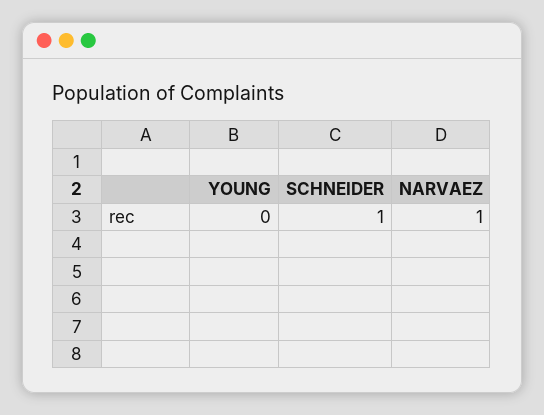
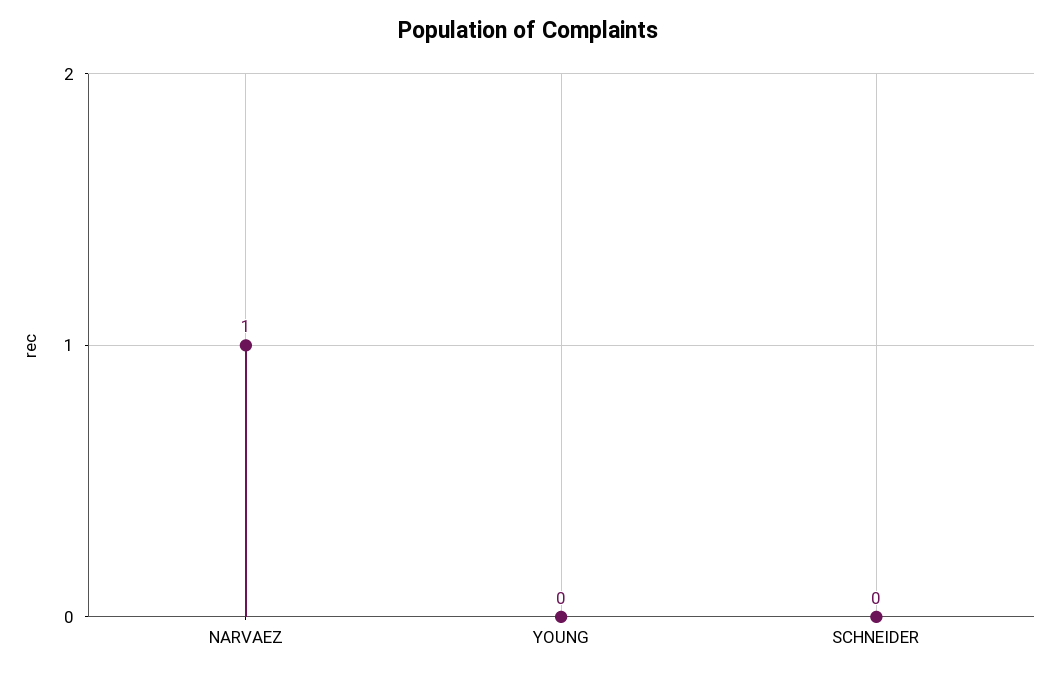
  {
    "YOUNG": 0,
-   "SCHNEIDER": 1,
+   "SCHNEIDER": 0,
    "NARVAEZ": 1
  }

